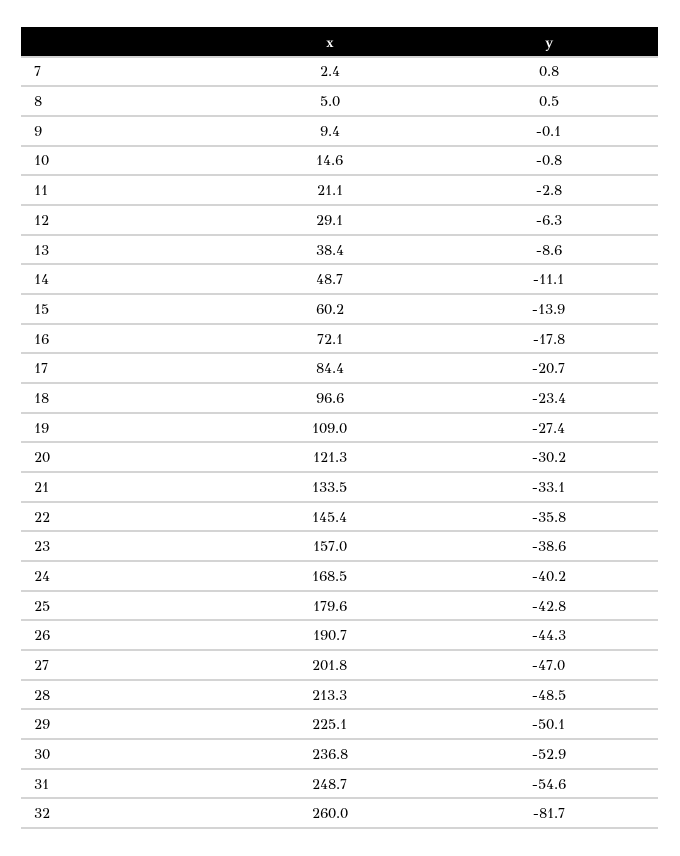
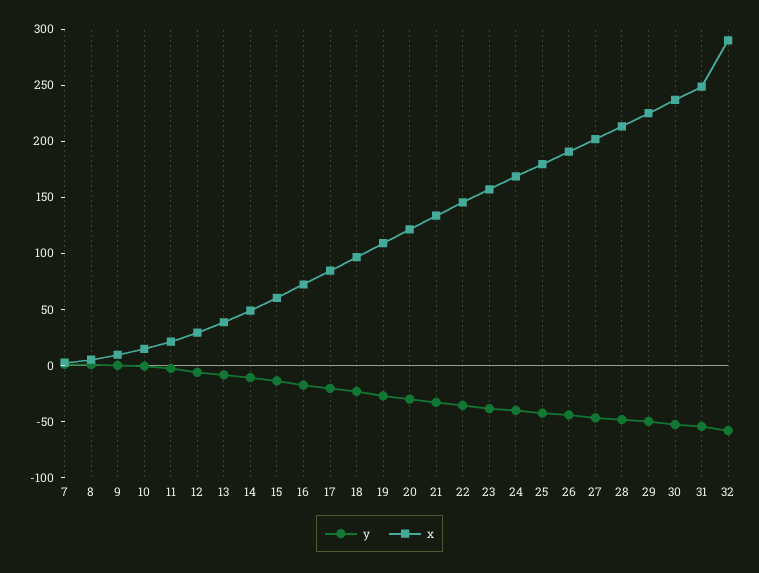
  {
    "x": {
      "7": 2.4,
      "8": 5,
      "9": 9.4,
      "10": 14.6,
      "11": 21.1,
      "12": 29.1,
      "13": 38.4,
      "14": 48.7,
      "15": 60.2,
      "16": 72.1,
      "17": 84.4,
      "18": 96.6,
      "19": 109,
      "20": 121.3,
      "21": 133.5,
      "22": 145.4,
      "23": 157,
      "24": 168.5,
      "25": 179.6,
      "26": 190.7,
      "27": 201.8,
      "28": 213.3,
      "29": 225.1,
      "30": 236.8,
      "31": 248.7,
-     "32": 260
+     "32": 290
    },
    "y": {
      "7": 0.8,
      "8": 0.5,
      "9": -0.1,
      "10": -0.8,
      "11": -2.8,
      "12": -6.3,
      "13": -8.6,
      "14": -11.1,
      "15": -13.9,
      "16": -17.8,
      "17": -20.7,
      "18": -23.4,
      "19": -27.4,
      "20": -30.2,
      "21": -33.1,
      "22": -35.8,
      "23": -38.6,
      "24": -40.2,
      "25": -42.8,
      "26": -44.3,
      "27": -47,
      "28": -48.5,
      "29": -50.1,
      "30": -52.9,
      "31": -54.6,
-     "32": -81.7
+     "32": -60
    }
  }

